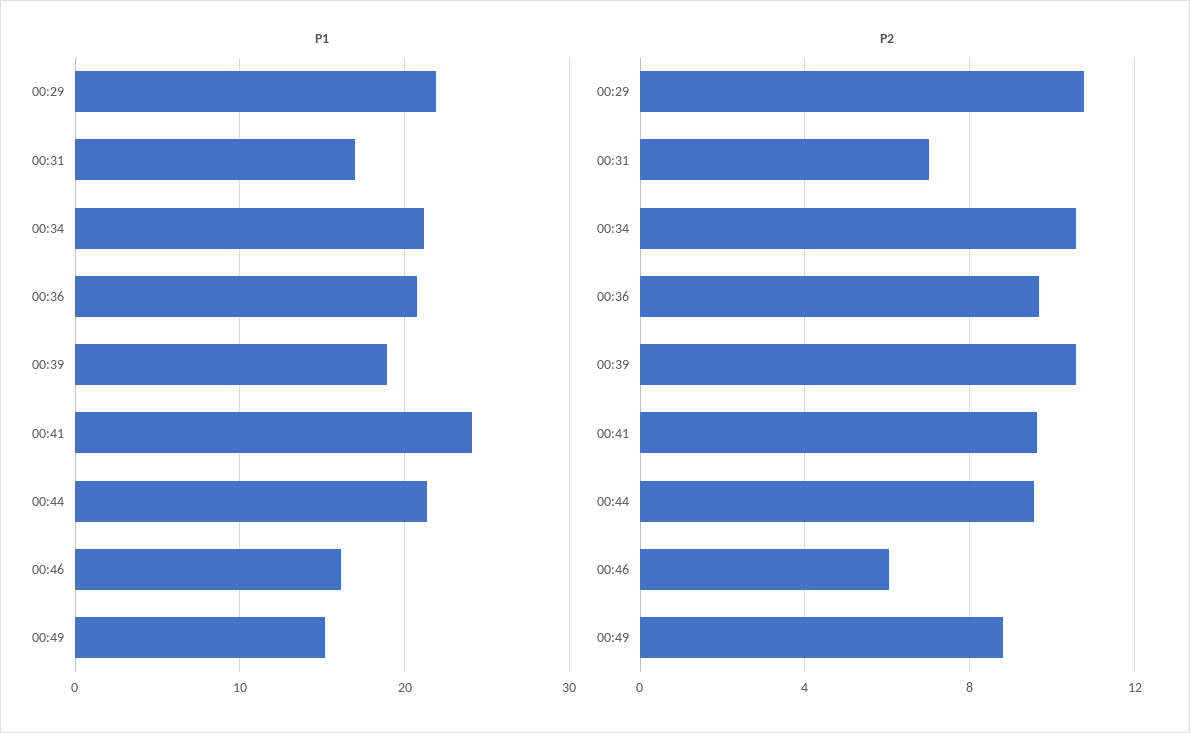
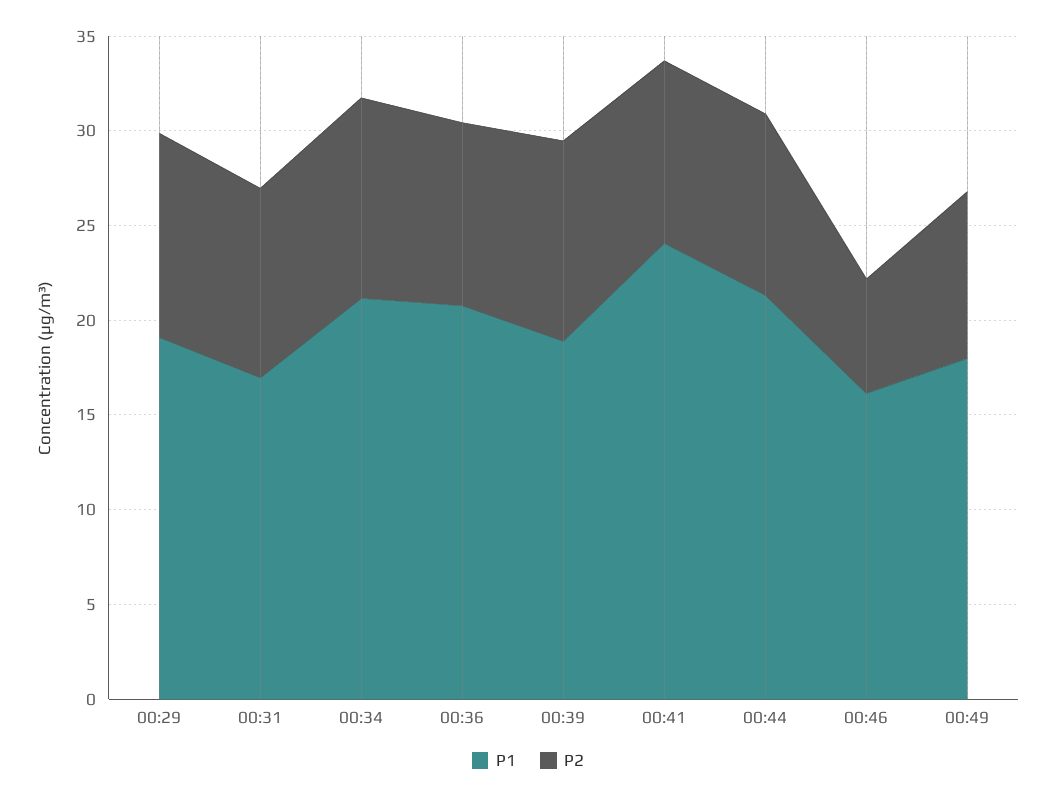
  {
    "P1": {
-     "00:29": 22,
+     "00:29": 19,
      "00:31": 17,
      "00:34": 21,
      "00:36": 21,
      "00:39": 19,
      "00:41": 24,
      "00:44": 21,
      "00:46": 16,
-     "00:49": 15
+     "00:49": 18
    },
    "P2": {
      "00:29": 11,
-     "00:31": 7,
+     "00:31": 10,
      "00:34": 10.5,
      "00:36": 9.5,
      "00:39": 10.5,
      "00:41": 9.5,
      "00:44": 9.5,
      "00:46": 6,
      "00:49": 9
    }
  }

